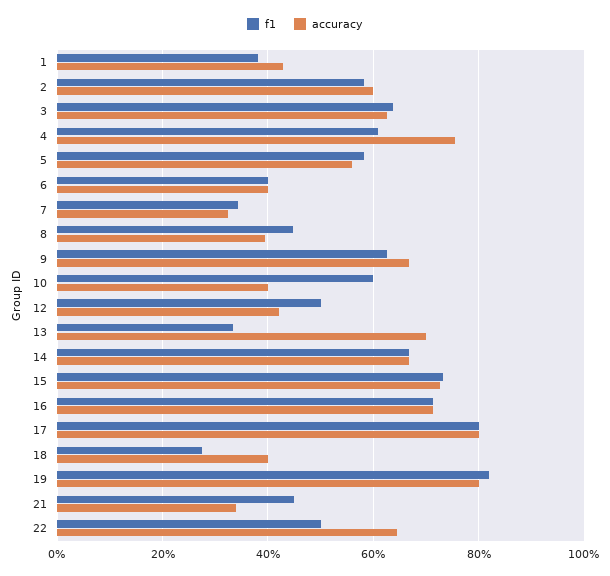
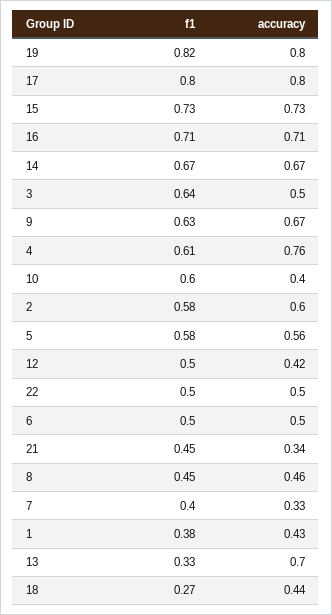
  {
    "f1": {
      "1": 0.38,
      "2": 0.58,
      "3": 0.64,
      "4": 0.61,
      "5": 0.58,
-     "6": 0.4,
+     "6": 0.5,
-     "7": 0.34,
+     "7": 0.4,
      "8": 0.45,
      "9": 0.63,
      "10": 0.6,
      "12": 0.5,
      "13": 0.33,
      "14": 0.67,
      "15": 0.73,
      "16": 0.71,
      "17": 0.8,
      "18": 0.27,
      "19": 0.82,
      "21": 0.45,
      "22": 0.5
    },
    "accuracy": {
      "1": 0.43,
      "2": 0.6,
-     "3": 0.62,
+     "3": 0.5,
      "4": 0.76,
      "5": 0.56,
-     "6": 0.4,
+     "6": 0.5,
      "7": 0.33,
-     "8": 0.4,
+     "8": 0.46,
      "9": 0.67,
      "10": 0.4,
      "12": 0.42,
      "13": 0.7,
      "14": 0.67,
      "15": 0.73,
      "16": 0.71,
      "17": 0.8,
-     "18": 0.4,
+     "18": 0.44,
      "19": 0.8,
      "21": 0.34,
-     "22": 0.64
+     "22": 0.5
    }
  }

